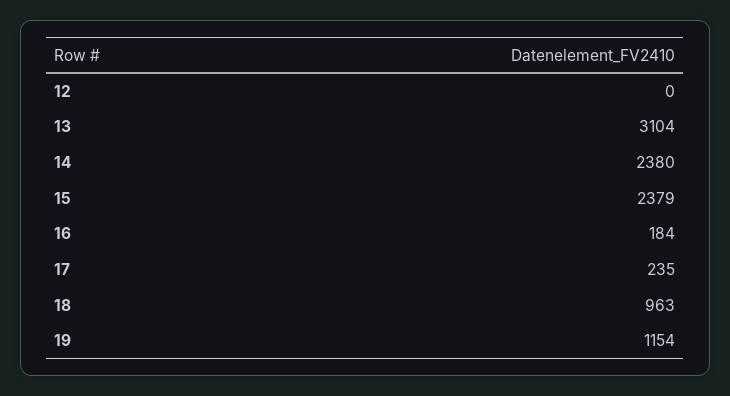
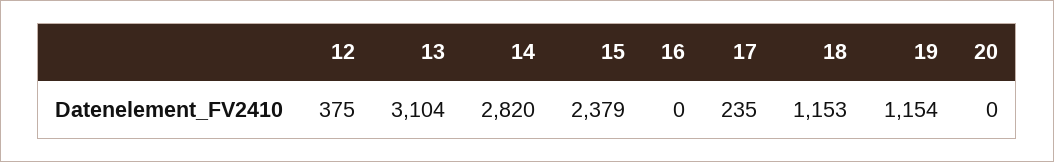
  {
-   "12": 0,
+   "12": 375,
    "13": 3104,
-   "14": 2380,
+   "14": 2820,
    "15": 2379,
-   "16": 184,
+   "16": 0,
    "17": 235,
-   "18": 963,
+   "18": 1153,
-   "19": 1154
+   "19": 1154,
+   "20": 0
  }

